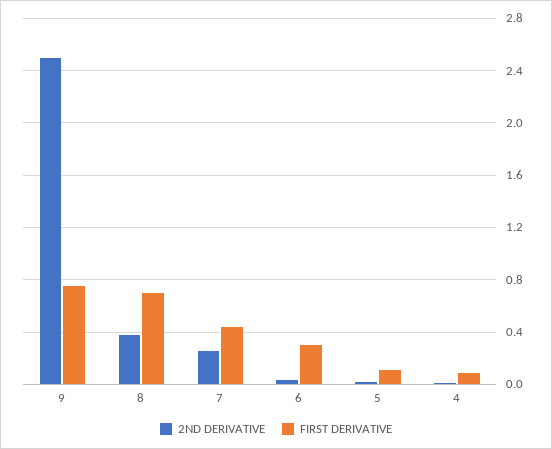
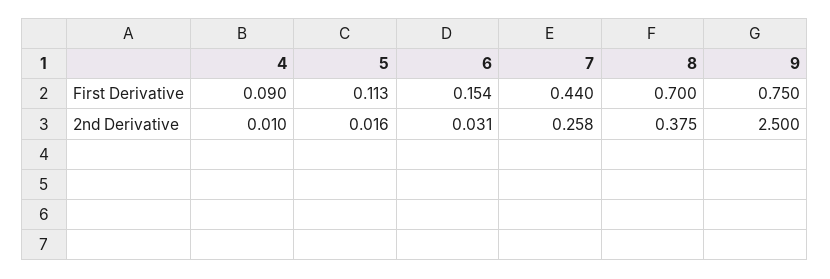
  {
    "2ND DERIVATIVE": {
      "9": 2.5,
      "8": 0.375,
      "7": 0.258,
      "6": 0.031,
      "5": 0.016,
      "4": 0.01
    },
    "FIRST DERIVATIVE": {
      "9": 0.75,
      "8": 0.7,
      "7": 0.44,
-     "6": 0.3,
+     "6": 0.154,
      "5": 0.113,
      "4": 0.09
    }
  }

